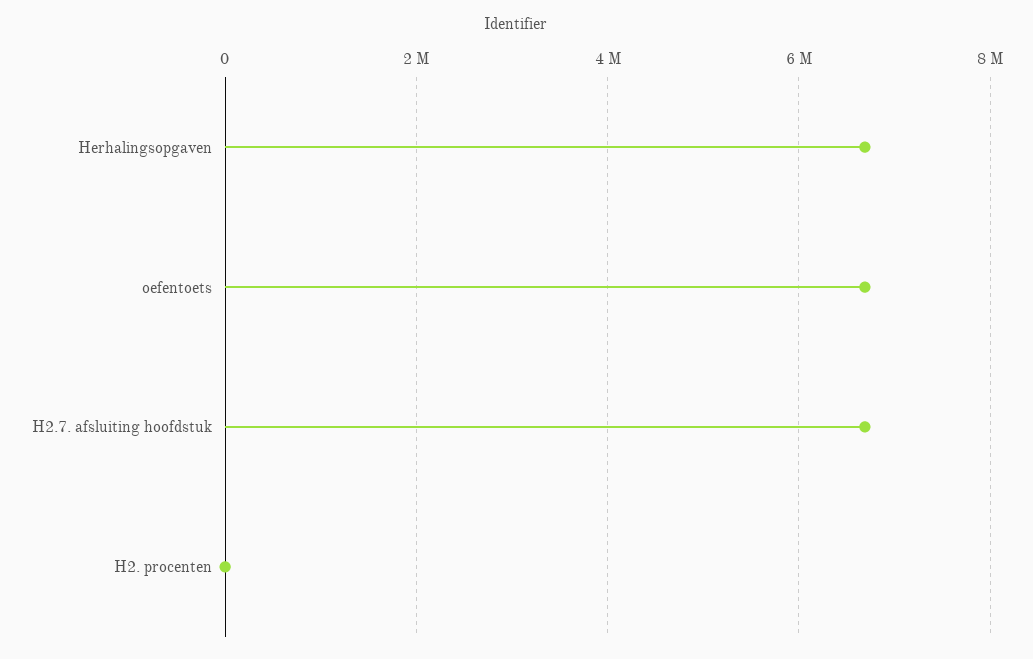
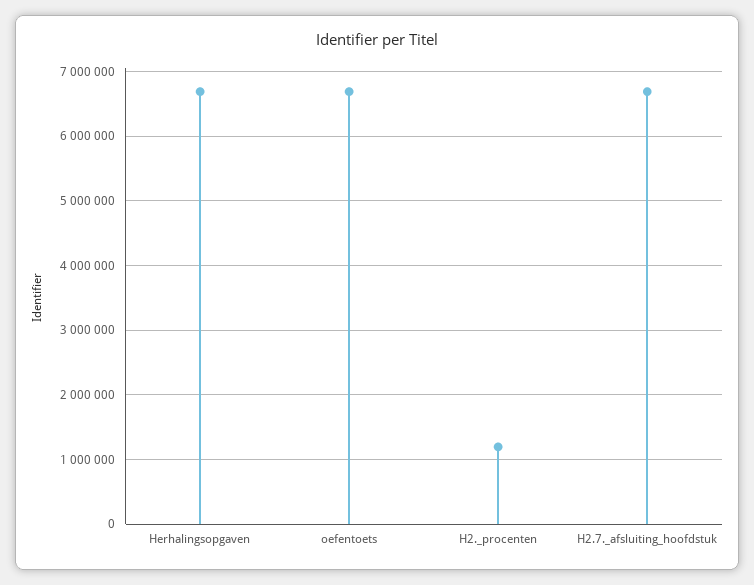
  {
    "Herhalingsopgaven": 6700000,
    "oefentoets": 6700000,
    "H2.7. afsluiting hoofdstuk": 6700000,
-   "H2. procenten": 0
+   "H2. procenten": 1200000
  }

